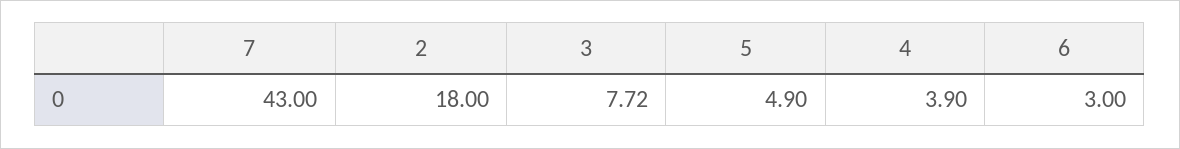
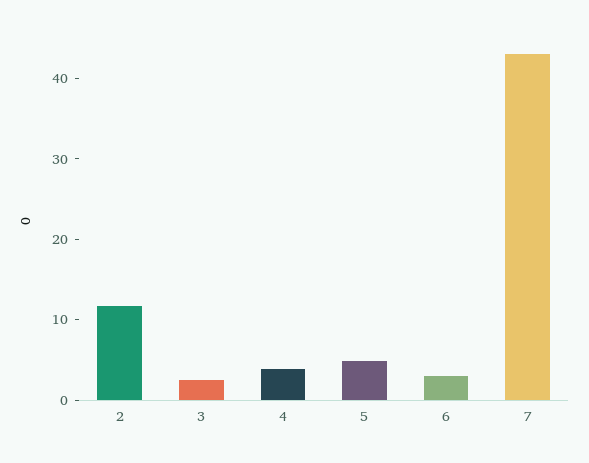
  {
    "7": 43,
-   "2": 18,
+   "2": 12,
-   "3": 7.72,
+   "3": 2,
    "5": 4.9,
    "4": 3.9,
    "6": 3
  }

